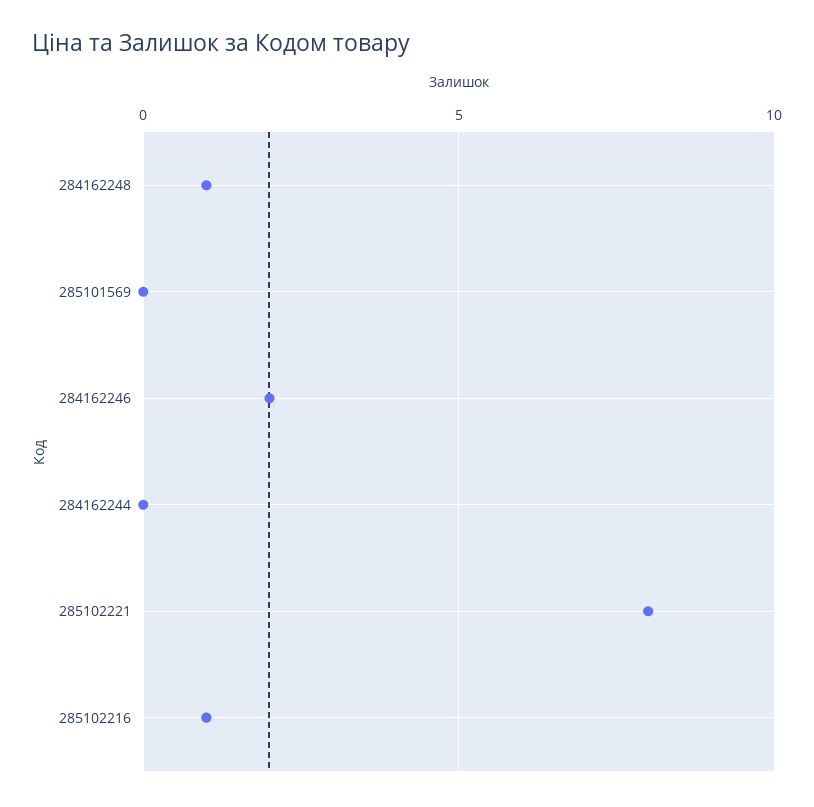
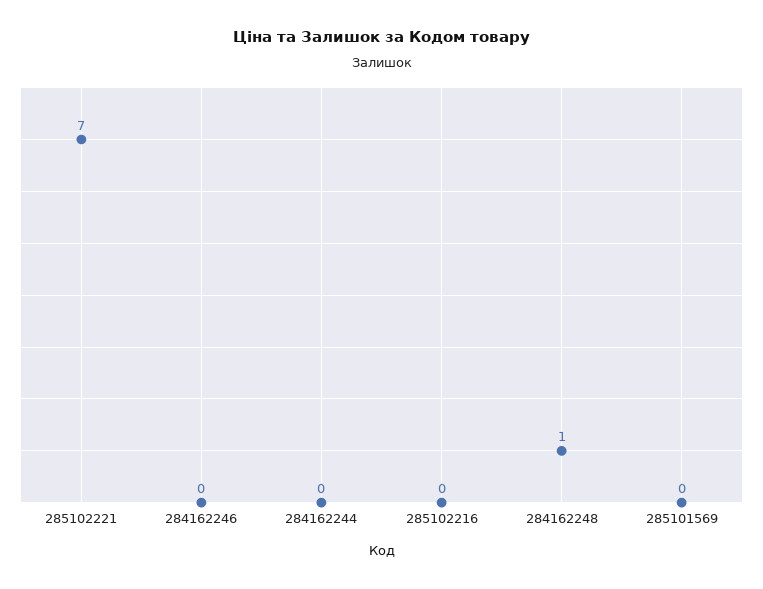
  {
    "284162248": 1,
    "285101569": 0,
-   "284162246": 2,
+   "284162246": 0,
    "284162244": 0,
-   "285102221": 8,
+   "285102221": 7,
-   "285102216": 1
+   "285102216": 0
  }

